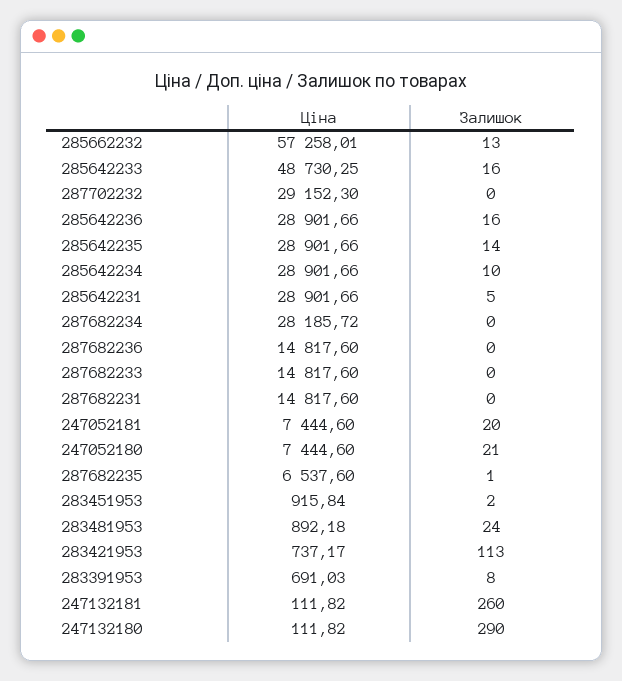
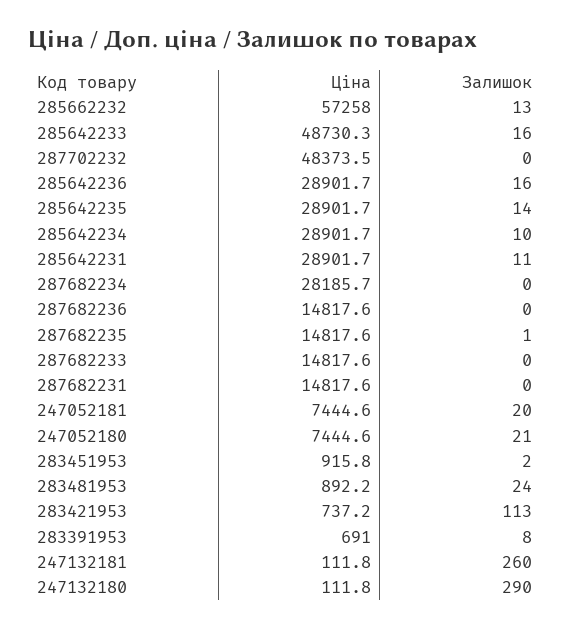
  {
    "Ціна": {
      "285662232": 57258.01,
      "285642233": 48730.25,
-     "287702232": 29152.3,
+     "287702232": 48373.5,
      "285642236": 28901.66,
      "285642235": 28901.66,
      "285642234": 28901.66,
      "285642231": 28901.66,
      "287682234": 28185.72,
      "287682236": 14817.6,
      "287682233": 14817.6,
      "287682231": 14817.6,
      "247052181": 7444.6,
      "247052180": 7444.6,
-     "287682235": 6537.6,
+     "287682235": 14817.6,
      "283451953": 915.84,
      "283481953": 892.18,
      "283421953": 737.17,
      "283391953": 691.03,
      "247132181": 111.82,
      "247132180": 111.82
    },
    "Залишок": {
      "285662232": 13,
      "285642233": 16,
      "287702232": 0,
      "285642236": 16,
      "285642235": 14,
      "285642234": 10,
-     "285642231": 5,
+     "285642231": 11,
      "287682234": 0,
      "287682236": 0,
      "287682233": 0,
      "287682231": 0,
      "247052181": 20,
      "247052180": 21,
      "287682235": 1,
      "283451953": 2,
      "283481953": 24,
      "283421953": 113,
      "283391953": 8,
      "247132181": 260,
      "247132180": 290
    }
  }

